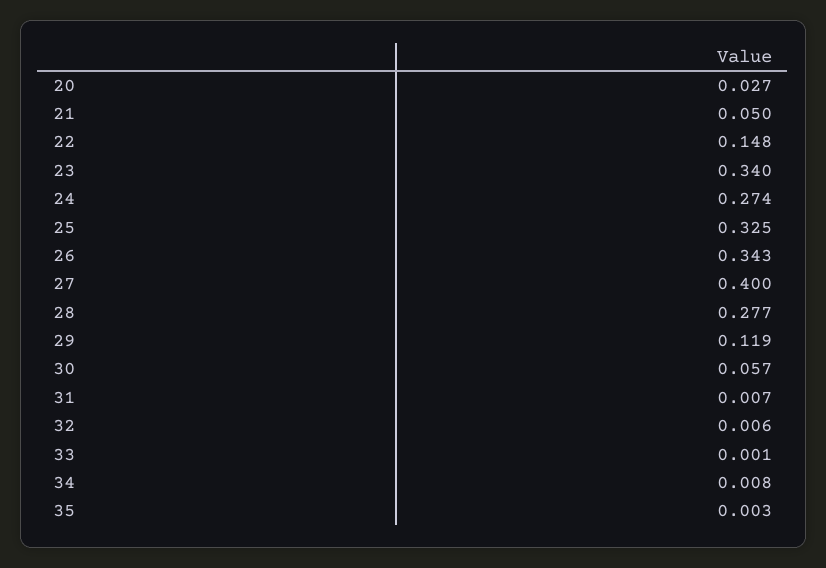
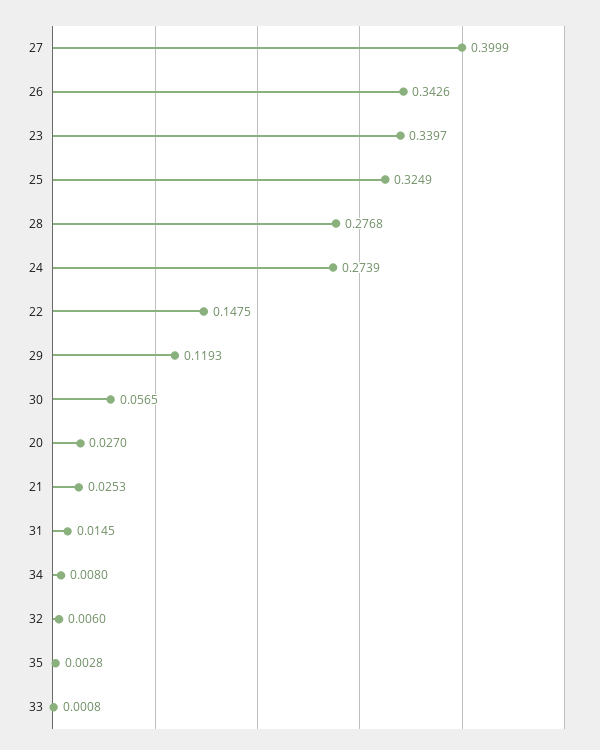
  {
    "20": 0.027,
-   "21": 0.05,
+   "21": 0.0253,
    "22": 0.1475,
    "23": 0.3397,
    "24": 0.2739,
    "25": 0.3249,
    "26": 0.3426,
    "27": 0.3999,
    "28": 0.2768,
    "29": 0.1193,
    "30": 0.0565,
-   "31": 0.007,
+   "31": 0.0145,
    "32": 0.006,
    "33": 0.0008,
    "34": 0.008,
    "35": 0.0028
  }

